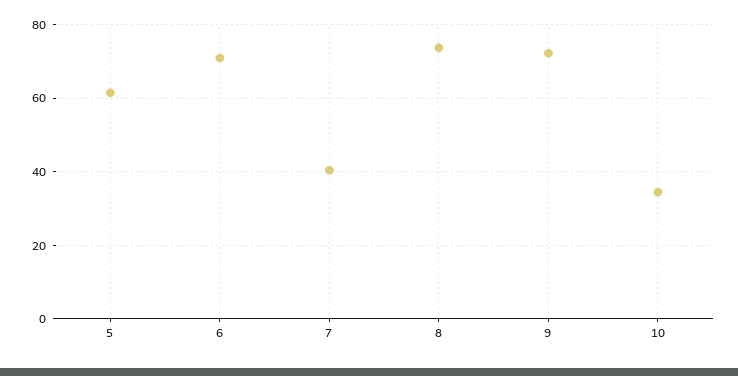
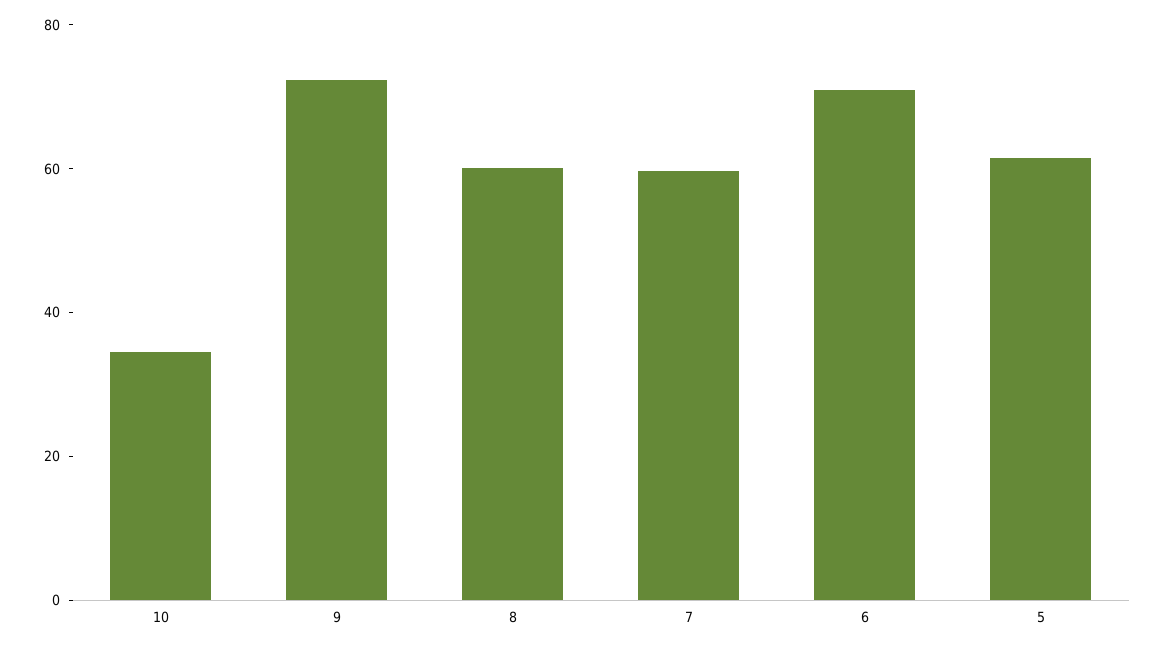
  {
    "5": 62,
    "6": 70,
-   "7": 40,
+   "7": 60,
-   "8": 74,
+   "8": 60,
    "9": 72,
    "10": 34
  }

